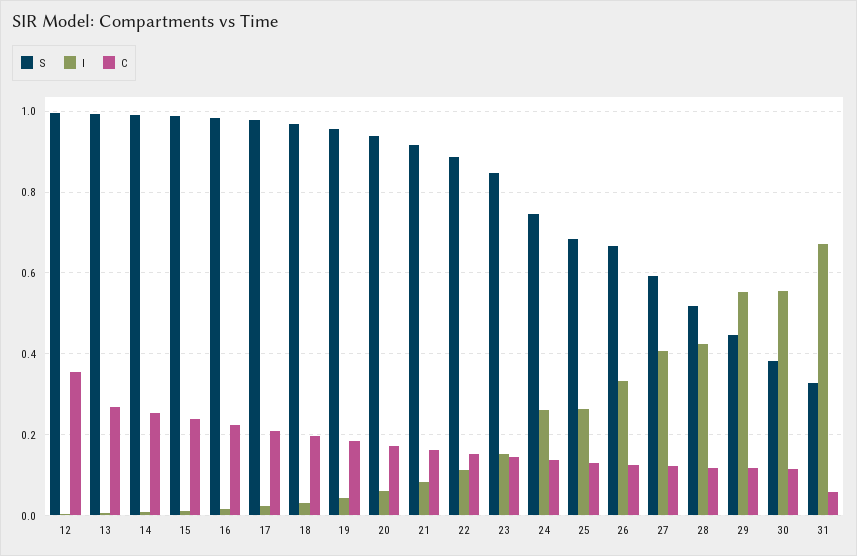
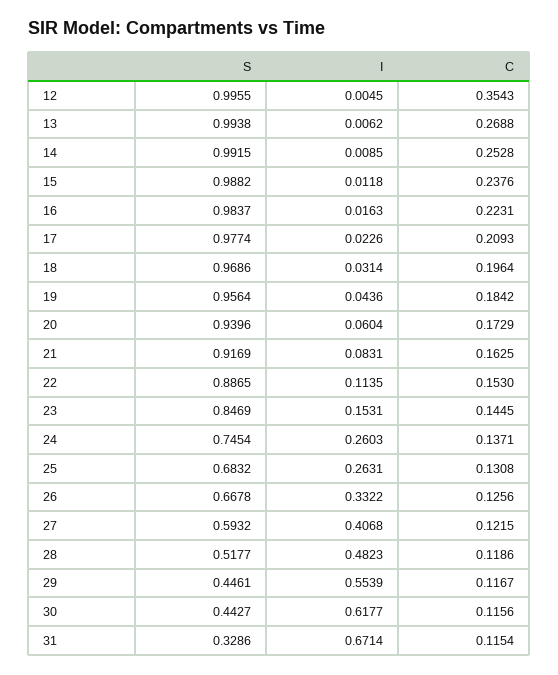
  {
    "S": {
      "12": 0.9955,
      "13": 0.9938,
      "14": 0.9915,
      "15": 0.9882,
      "16": 0.9837,
      "17": 0.9774,
      "18": 0.9686,
      "19": 0.9564,
      "20": 0.9396,
      "21": 0.9169,
      "22": 0.8865,
      "23": 0.8469,
      "24": 0.7454,
      "25": 0.6832,
      "26": 0.6678,
      "27": 0.5932,
      "28": 0.5177,
      "29": 0.4461,
-     "30": 0.38,
+     "30": 0.4427,
      "31": 0.3286
    },
    "I": {
      "12": 0.0045,
      "13": 0.0062,
      "14": 0.0085,
      "15": 0.0118,
      "16": 0.0163,
      "17": 0.0226,
      "18": 0.0314,
      "19": 0.0436,
      "20": 0.0604,
      "21": 0.0831,
      "22": 0.1135,
      "23": 0.1531,
      "24": 0.2603,
      "25": 0.2631,
      "26": 0.3322,
      "27": 0.4068,
-     "28": 0.42,
+     "28": 0.4823,
      "29": 0.5539,
-     "30": 0.56,
+     "30": 0.6177,
      "31": 0.6714
    },
    "C": {
      "12": 0.3543,
      "13": 0.2688,
      "14": 0.2528,
      "15": 0.2376,
      "16": 0.2231,
      "17": 0.2093,
      "18": 0.1964,
      "19": 0.1842,
      "20": 0.1729,
      "21": 0.1625,
      "22": 0.153,
      "23": 0.1445,
      "24": 0.1371,
      "25": 0.1308,
      "26": 0.1256,
      "27": 0.1215,
      "28": 0.1186,
      "29": 0.1167,
      "30": 0.1156,
-     "31": 0.06
+     "31": 0.1154
    }
  }

